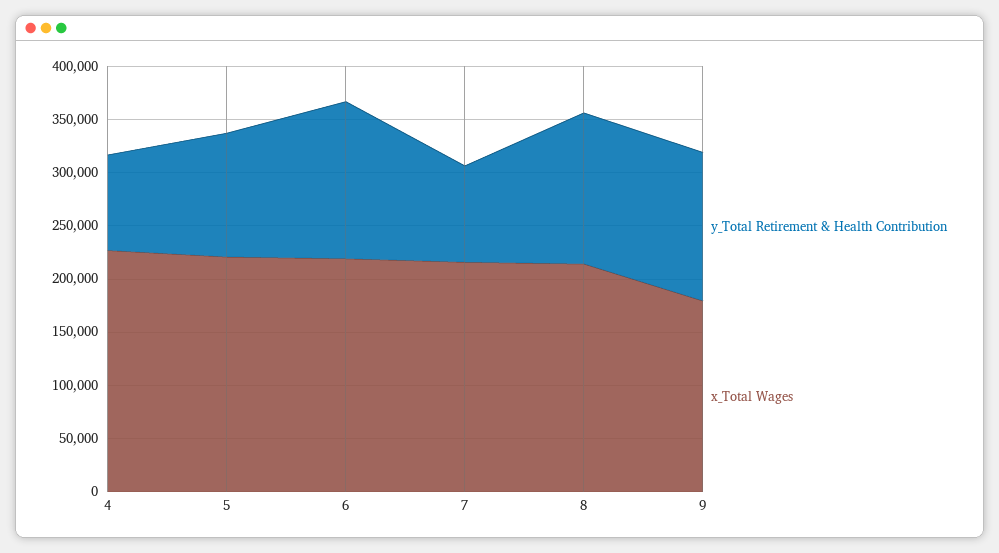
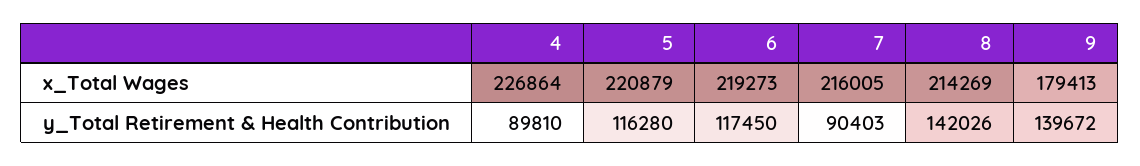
  {
    "y_Total Retirement & Health Contribution": {
      "4": 89810,
      "5": 116280,
-     "6": 150000,
+     "6": 117450,
      "7": 90403,
      "8": 142026,
      "9": 139672
    },
    "x_Total Wages": {
      "4": 226864,
      "5": 220879,
      "6": 219273,
      "7": 216005,
      "8": 214269,
      "9": 179413
    }
  }

